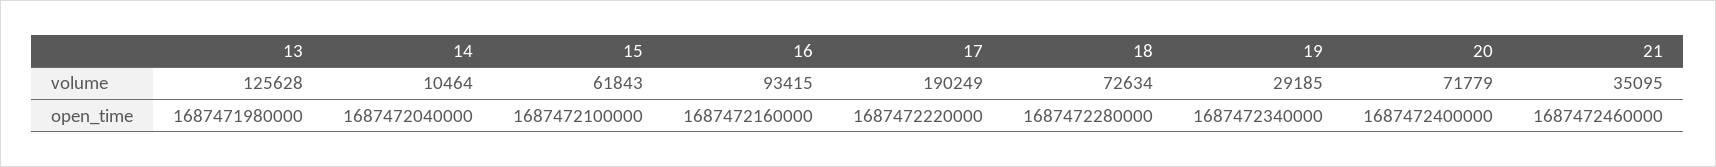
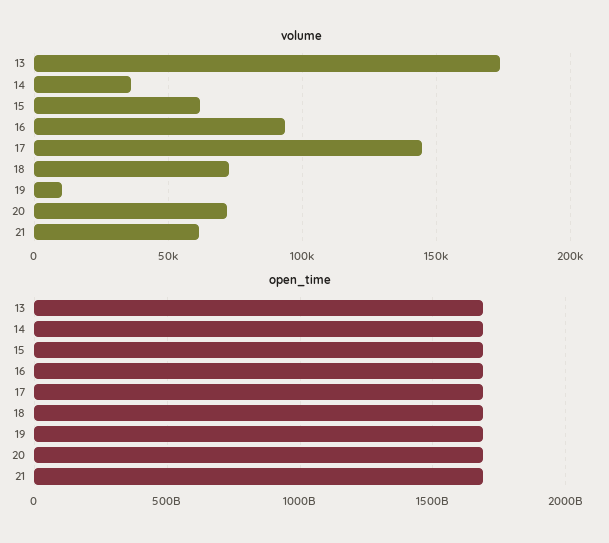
  {
    "volume": {
-     "13": 125628,
+     "13": 175000,
-     "14": 10464,
+     "14": 35000,
      "15": 61843,
      "16": 93415,
-     "17": 190249,
+     "17": 145000,
      "18": 72634,
-     "19": 29185,
+     "19": 10000,
      "20": 71779,
-     "21": 35095
+     "21": 60000
    },
    "open_time": {
      "13": 1687471980000,
      "14": 1687472040000,
      "15": 1687472100000,
      "16": 1687472160000,
      "17": 1687472220000,
      "18": 1687472280000,
      "19": 1687472340000,
      "20": 1687472400000,
      "21": 1687472460000
    }
  }

